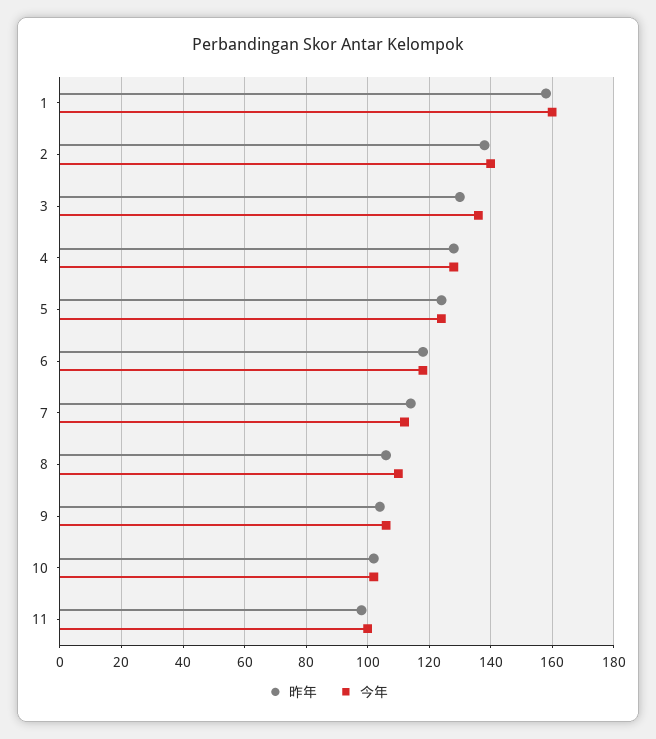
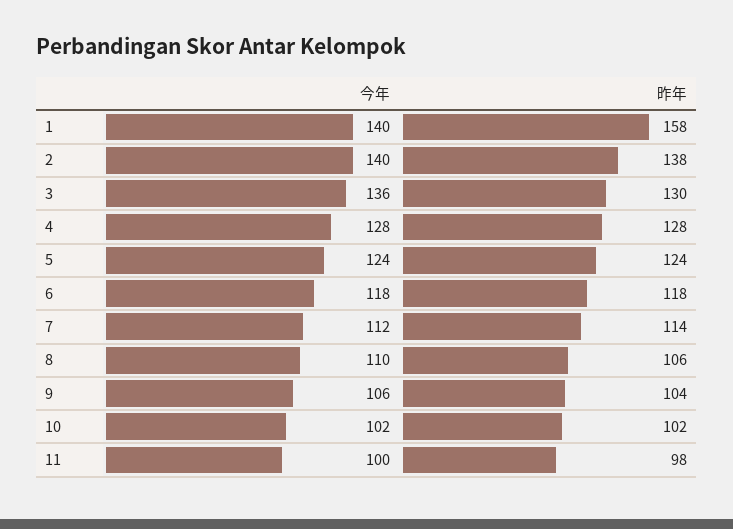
  {
    "昨年": {
      "1": 158,
      "2": 138,
      "3": 130,
      "4": 128,
      "5": 124,
      "6": 118,
      "7": 114,
      "8": 106,
      "9": 104,
      "10": 102,
      "11": 98
    },
    "今年": {
-     "1": 160,
+     "1": 140,
      "2": 140,
      "3": 136,
      "4": 128,
      "5": 124,
      "6": 118,
      "7": 112,
      "8": 110,
      "9": 106,
      "10": 102,
      "11": 100
    }
  }

